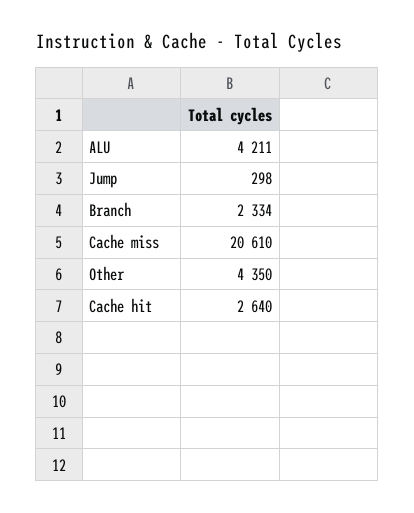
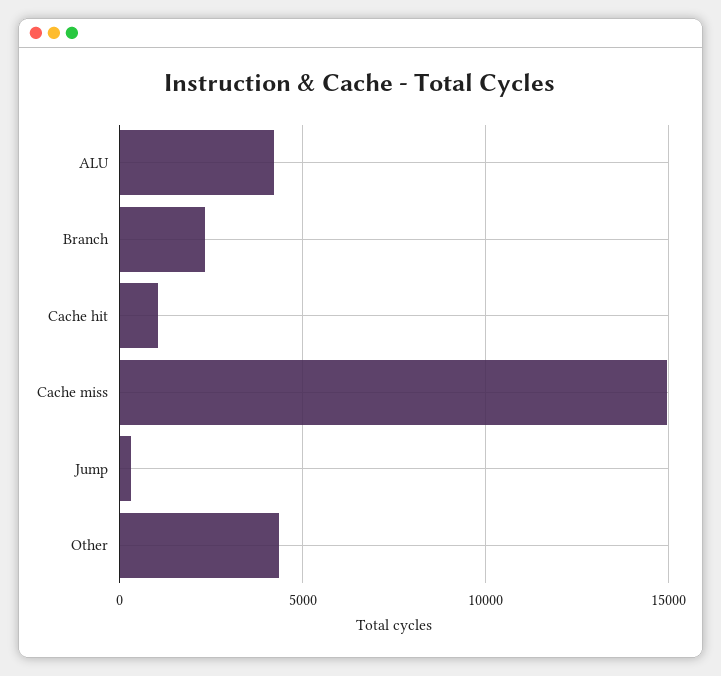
  {
    "ALU": 4211,
    "Jump": 298,
    "Branch": 2334,
-   "Cache miss": 20610,
+   "Cache miss": 15000,
    "Other": 4350,
-   "Cache hit": 2640
+   "Cache hit": 1000
  }

